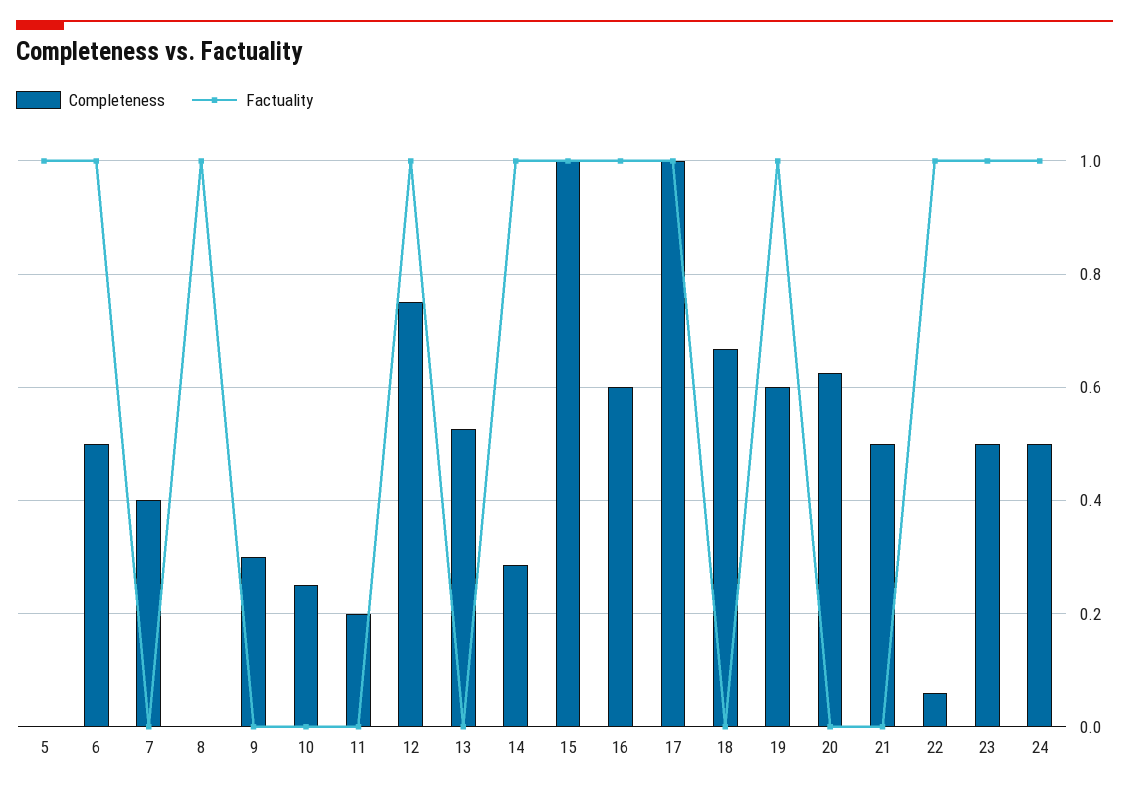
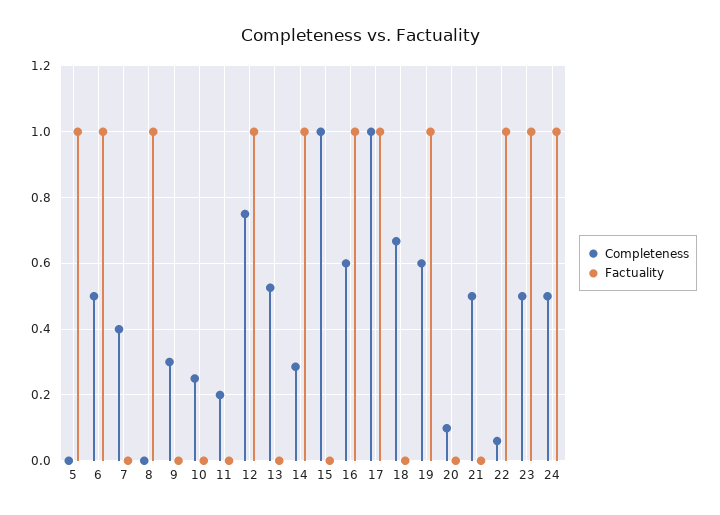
  {
    "Completeness": {
      "5": 0,
      "6": 0.5,
      "7": 0.4,
      "8": 0,
      "9": 0.3,
      "10": 0.26,
      "11": 0.2,
      "12": 0.76,
      "13": 0.52,
      "14": 0.28,
      "15": 1,
      "16": 0.6,
      "17": 1,
      "18": 0.66,
      "19": 0.6,
-     "20": 0.62,
+     "20": 0.1,
      "21": 0.5,
      "22": 0.06,
      "23": 0.5,
      "24": 0.5
    },
    "Factuality": {
      "5": 1,
      "6": 1,
      "7": 0,
      "8": 1,
      "9": 0,
      "10": 0,
      "11": 0,
      "12": 1,
      "13": 0,
      "14": 1,
-     "15": 1,
+     "15": 0,
      "16": 1,
      "17": 1,
      "18": 0,
      "19": 1,
      "20": 0,
      "21": 0,
      "22": 1,
      "23": 1,
      "24": 1
    }
  }

